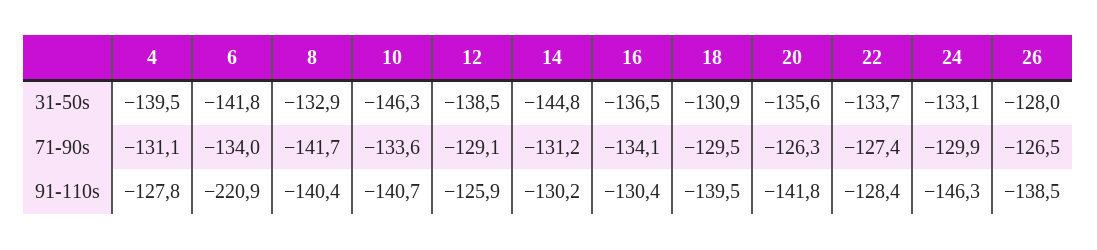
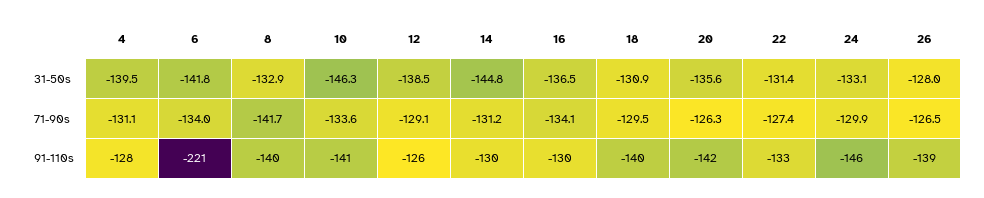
  {
    "4": {
      "31-50s": -139.5,
      "71-90s": -131.1,
      "91-110s": -127.8
    },
    "6": {
      "31-50s": -141.8,
      "71-90s": -134,
      "91-110s": -220.9
    },
    "8": {
      "31-50s": -132.9,
      "71-90s": -141.7,
      "91-110s": -140.4
    },
    "10": {
      "31-50s": -146.3,
      "71-90s": -133.6,
      "91-110s": -140.7
    },
    "12": {
      "31-50s": -138.5,
      "71-90s": -129.1,
      "91-110s": -125.9
    },
    "14": {
      "31-50s": -144.8,
      "71-90s": -131.2,
      "91-110s": -130.2
    },
    "16": {
      "31-50s": -136.5,
      "71-90s": -134.1,
      "91-110s": -130.4
    },
    "18": {
      "31-50s": -130.9,
      "71-90s": -129.5,
      "91-110s": -139.5
    },
    "20": {
      "31-50s": -135.6,
      "71-90s": -126.3,
      "91-110s": -141.8
    },
    "22": {
-     "31-50s": -133.7,
+     "31-50s": -131.4,
      "71-90s": -127.4,
-     "91-110s": -128.4
+     "91-110s": -133
    },
    "24": {
      "31-50s": -133.1,
      "71-90s": -129.9,
      "91-110s": -146.3
    },
    "26": {
      "31-50s": -128,
      "71-90s": -126.5,
      "91-110s": -138.5
    }
  }

